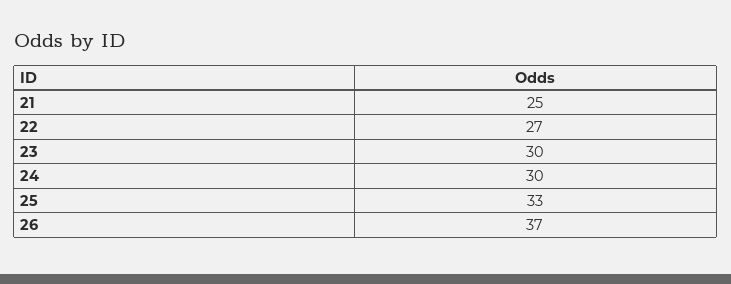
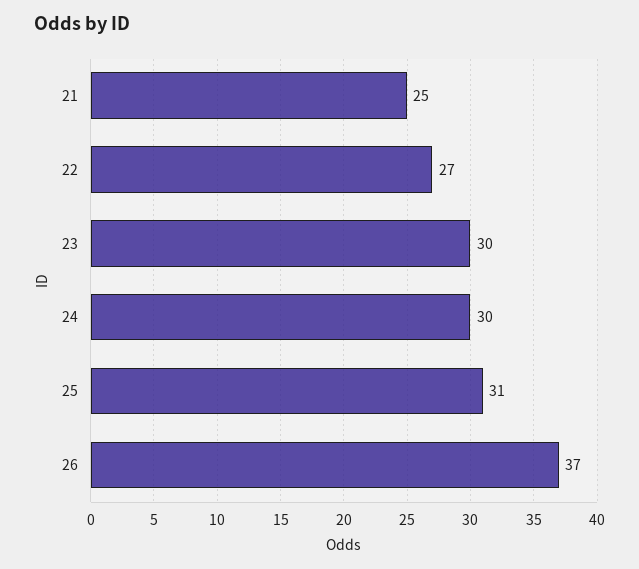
  {
    "21": 25,
    "22": 27,
    "23": 30,
    "24": 30,
-   "25": 33,
+   "25": 31,
    "26": 37
  }

